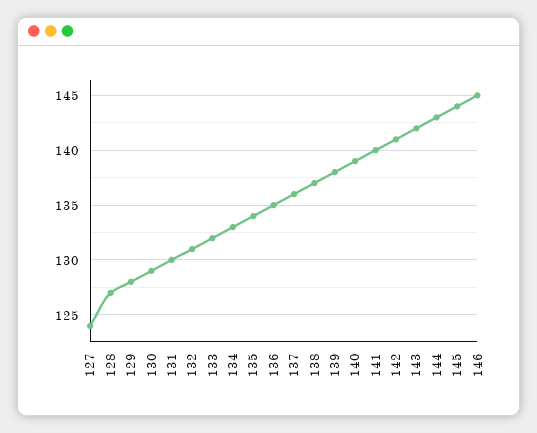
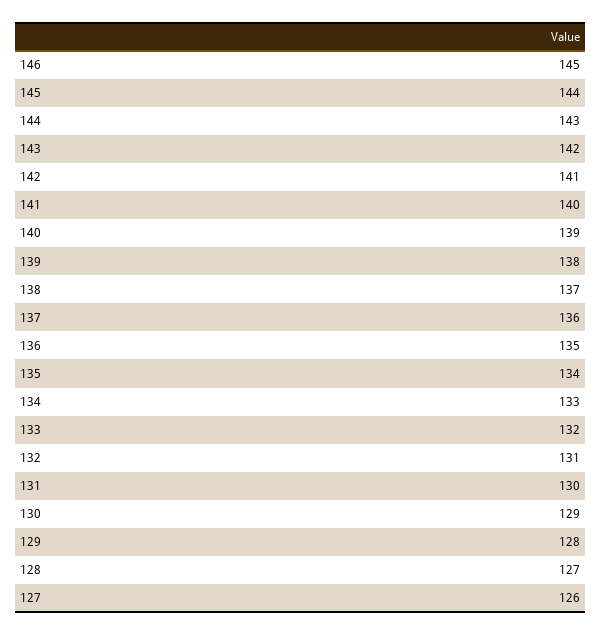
  {
-   "127": 124,
+   "127": 126,
    "128": 127,
    "129": 128,
    "130": 129,
    "131": 130,
    "132": 131,
    "133": 132,
    "134": 133,
    "135": 134,
    "136": 135,
    "137": 136,
    "138": 137,
    "139": 138,
    "140": 139,
    "141": 140,
    "142": 141,
    "143": 142,
    "144": 143,
    "145": 144,
    "146": 145
  }

